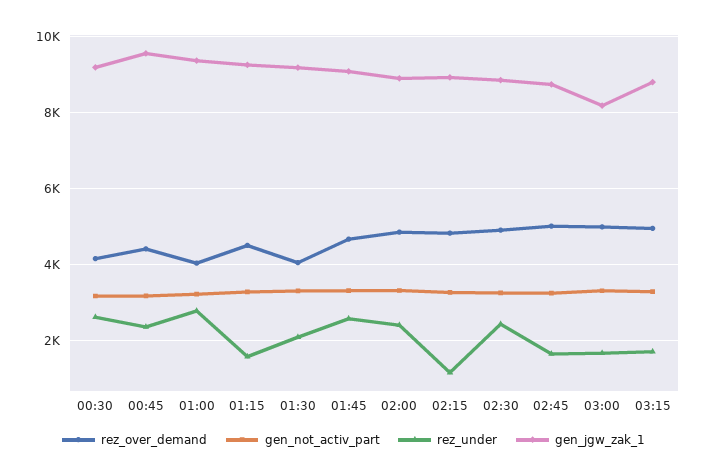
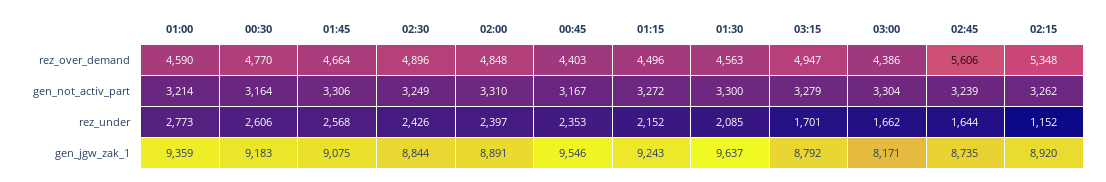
  {
    "rez_over_demand": {
-     "00:30": 4200,
+     "00:30": 4770,
      "00:45": 4403,
-     "01:00": 4000,
+     "01:00": 4590,
      "01:15": 4496,
-     "01:30": 4000,
+     "01:30": 4563,
      "01:45": 4664,
      "02:00": 4848,
-     "02:15": 4800,
+     "02:15": 5348,
      "02:30": 4896,
-     "02:45": 5000,
+     "02:45": 5606,
-     "03:00": 5000,
+     "03:00": 4386,
      "03:15": 4947
    },
    "gen_not_activ_part": {
      "00:30": 3164,
      "00:45": 3167,
      "01:00": 3214,
      "01:15": 3272,
      "01:30": 3300,
      "01:45": 3306,
      "02:00": 3310,
      "02:15": 3262,
      "02:30": 3249,
      "02:45": 3239,
      "03:00": 3304,
      "03:15": 3279
    },
    "rez_under": {
      "00:30": 2606,
      "00:45": 2353,
      "01:00": 2773,
-     "01:15": 1600,
+     "01:15": 2152,
      "01:30": 2085,
      "01:45": 2568,
      "02:00": 2397,
      "02:15": 1152,
      "02:30": 2426,
      "02:45": 1644,
      "03:00": 1662,
      "03:15": 1701
    },
    "gen_jgw_zak_1": {
      "00:30": 9183,
      "00:45": 9546,
      "01:00": 9359,
      "01:15": 9243,
-     "01:30": 9200,
+     "01:30": 9637,
      "01:45": 9075,
      "02:00": 8891,
      "02:15": 8920,
      "02:30": 8844,
      "02:45": 8735,
      "03:00": 8171,
      "03:15": 8792
    }
  }

